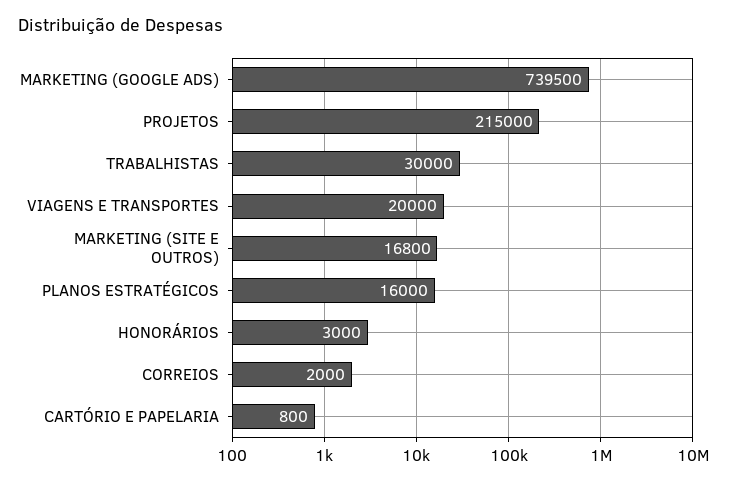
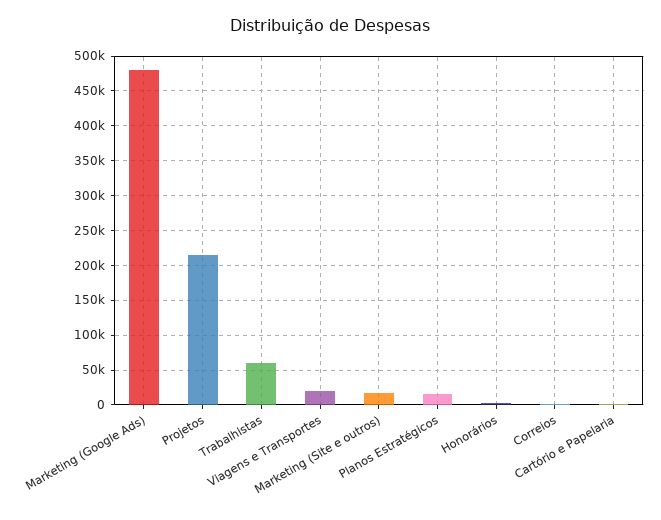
  {
-   "MARKETING (GOOGLE ADS)": 739500,
+   "MARKETING (GOOGLE ADS)": 480000,
    "PROJETOS": 215000,
-   "TRABALHISTAS": 30000,
+   "TRABALHISTAS": 60000,
    "VIAGENS E TRANSPORTES": 20000,
    "MARKETING (SITE E OUTROS)": 16800,
    "PLANOS ESTRATÉGICOS": 16000,
    "HONORÁRIOS": 3000,
    "CORREIOS": 2000,
    "CARTÓRIO E PAPELARIA": 800
  }

